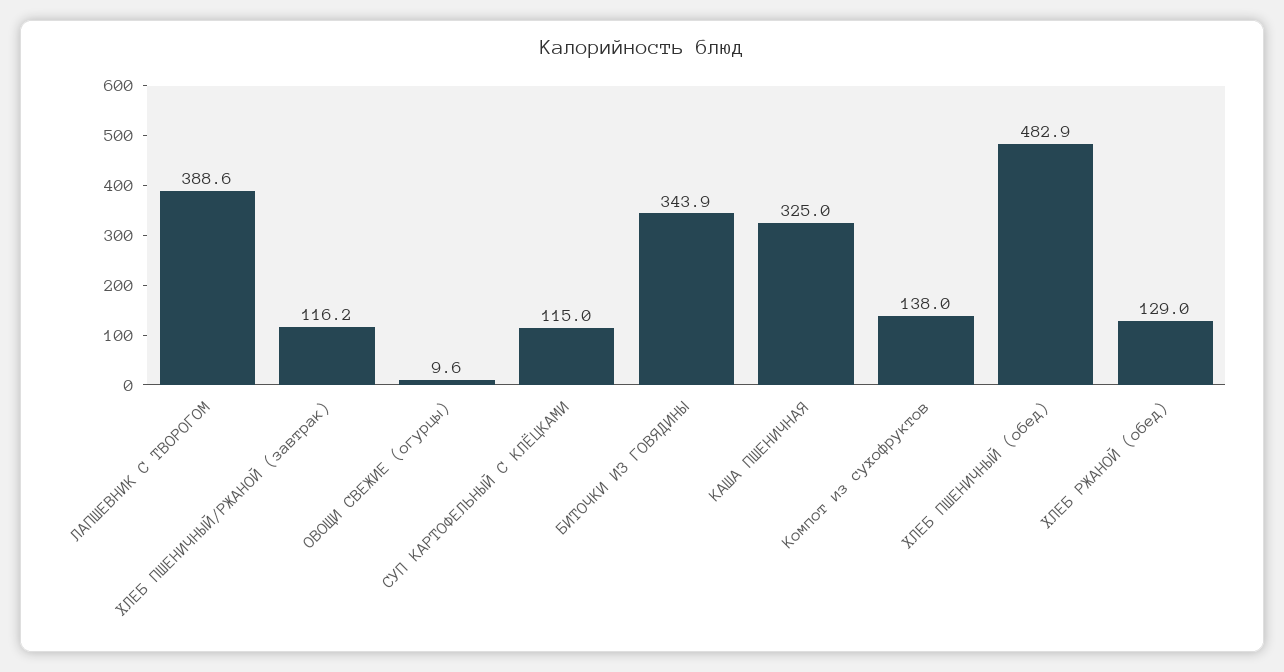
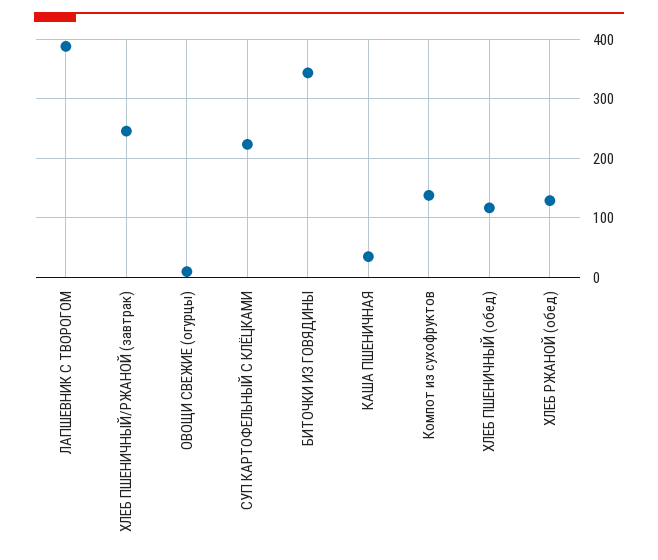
  {
    "ЛАПШЕВНИК С ТВОРОГОМ": 388.6,
-   "ХЛЕБ ПШЕНИЧНЫЙ/РЖАНОЙ (завтрак)": 116.2,
+   "ХЛЕБ ПШЕНИЧНЫЙ/РЖАНОЙ (завтрак)": 240,
    "ОВОЩИ СВЕЖИЕ (огурцы)": 9.6,
-   "СУП КАРТОФЕЛЬНЫЙ С КЛЁЦКАМИ": 115,
+   "СУП КАРТОФЕЛЬНЫЙ С КЛЁЦКАМИ": 220,
    "БИТОЧКИ ИЗ ГОВЯДИНЫ": 343.9,
-   "КАША ПШЕНИЧНАЯ": 325,
+   "КАША ПШЕНИЧНАЯ": 40,
    "Компот из сухофруктов": 138,
-   "ХЛЕБ ПШЕНИЧНЫЙ (обед)": 482.9,
+   "ХЛЕБ ПШЕНИЧНЫЙ (обед)": 120,
    "ХЛЕБ РЖАНОЙ (обед)": 129
  }

